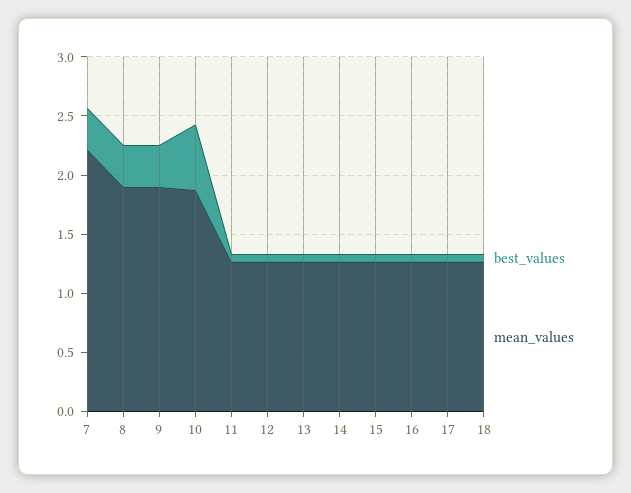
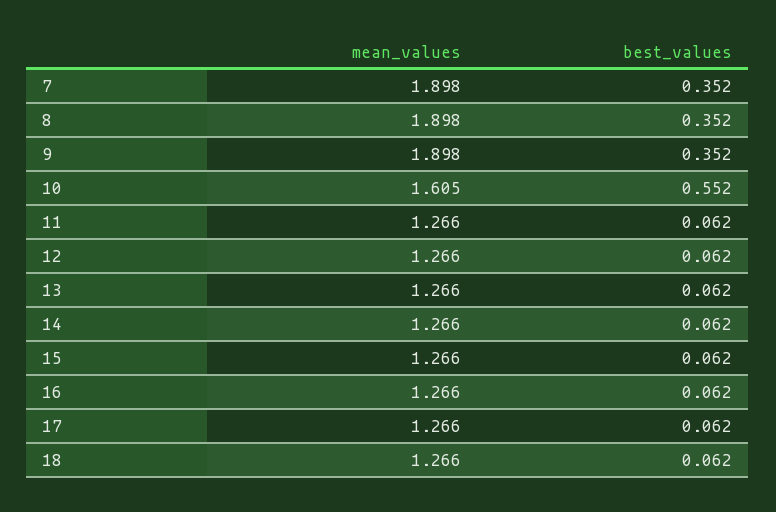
  {
    "best_values": {
      "7": 0.352,
      "8": 0.352,
      "9": 0.352,
      "10": 0.552,
      "11": 0.062,
      "12": 0.062,
      "13": 0.062,
      "14": 0.062,
      "15": 0.062,
      "16": 0.062,
      "17": 0.062,
      "18": 0.062
    },
    "mean_values": {
-     "7": 2.2,
+     "7": 1.898,
      "8": 1.898,
      "9": 1.898,
-     "10": 1.9,
+     "10": 1.605,
      "11": 1.266,
      "12": 1.266,
      "13": 1.266,
      "14": 1.266,
      "15": 1.266,
      "16": 1.266,
      "17": 1.266,
      "18": 1.266
    }
  }

